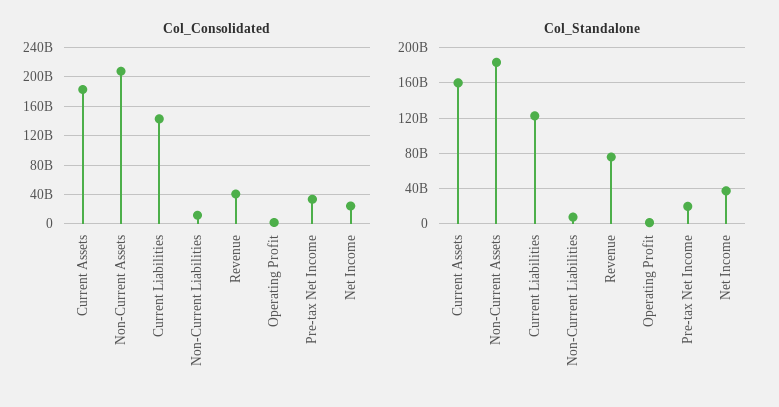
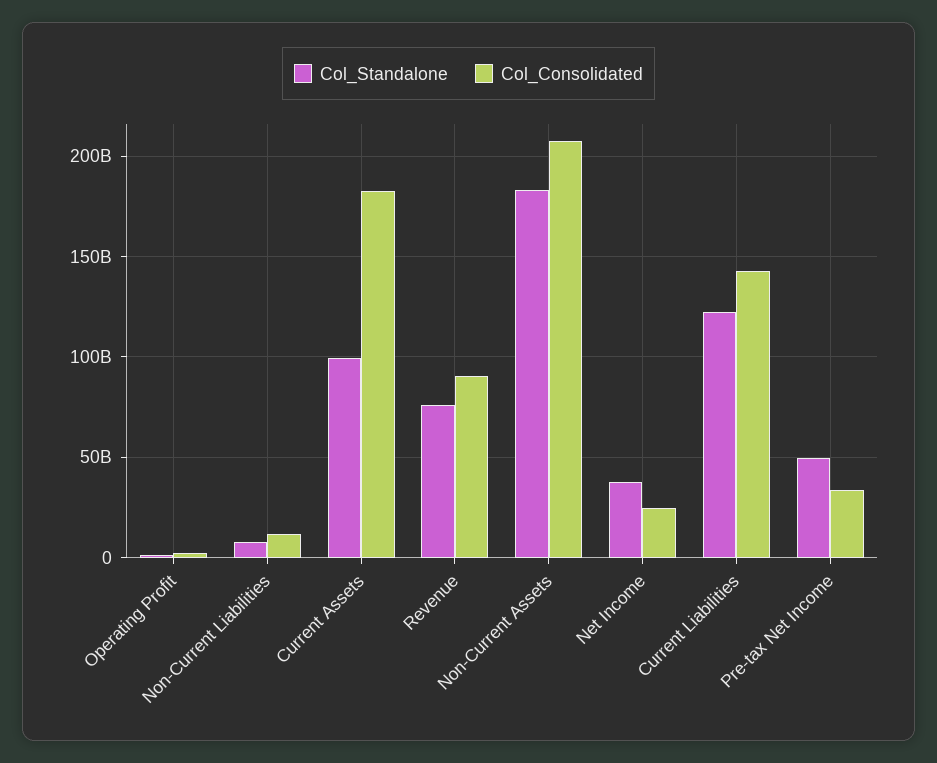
  {
    "Col_Consolidated": {
      "Current Assets": 185000000000,
      "Non-Current Assets": 210000000000,
      "Current Liabilities": 145000000000,
      "Non-Current Liabilities": 10000000000,
-     "Revenue": 40000000000,
+     "Revenue": 90000000000,
      "Operating Profit": 0,
      "Pre-tax Net Income": 35000000000,
      "Net Income": 25000000000
    },
    "Col_Standalone": {
-     "Current Assets": 160000000000,
+     "Current Assets": 100000000000,
      "Non-Current Assets": 185000000000,
      "Current Liabilities": 125000000000,
      "Non-Current Liabilities": 10000000000,
      "Revenue": 75000000000,
      "Operating Profit": 0,
-     "Pre-tax Net Income": 20000000000,
+     "Pre-tax Net Income": 50000000000,
      "Net Income": 35000000000
    }
  }

